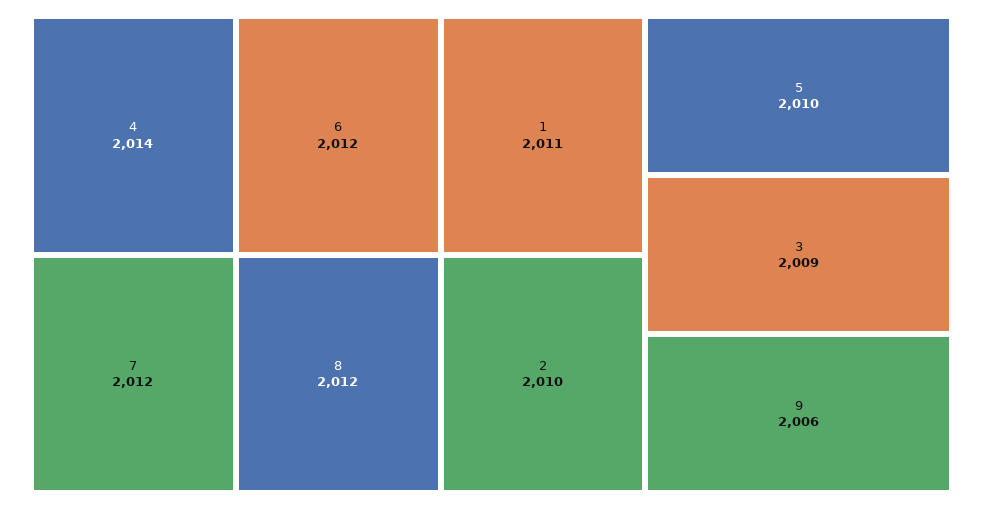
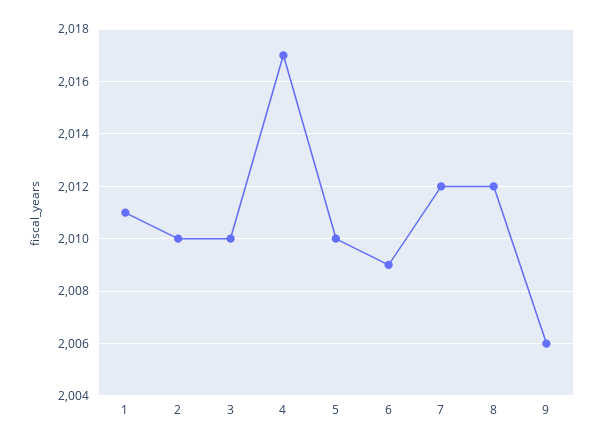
  {
-   "4": 2014,
+   "4": 2017,
-   "6": 2012,
+   "6": 2009,
    "7": 2012,
    "8": 2012,
    "1": 2011,
    "2": 2010,
    "5": 2010,
-   "3": 2009,
+   "3": 2010,
    "9": 2006
  }

